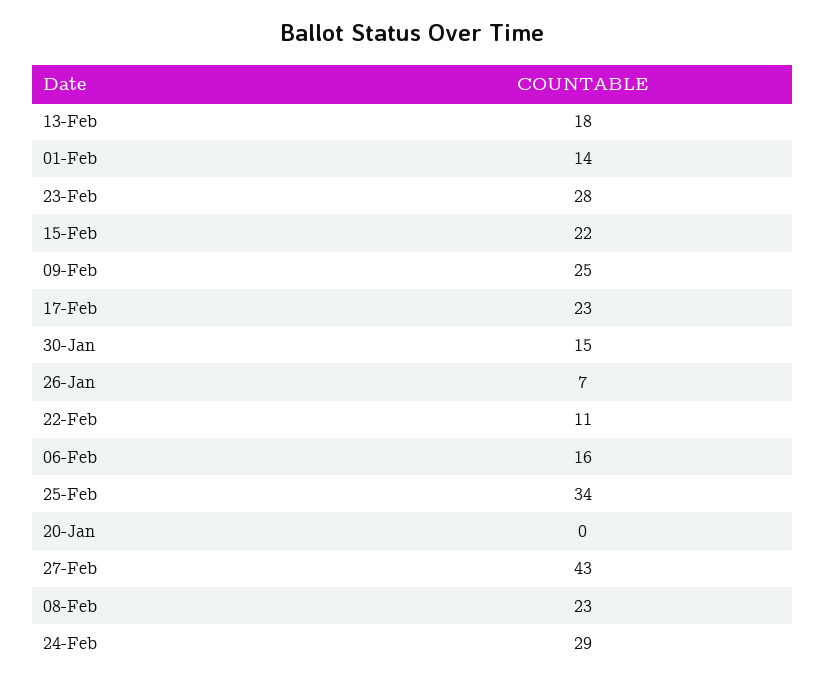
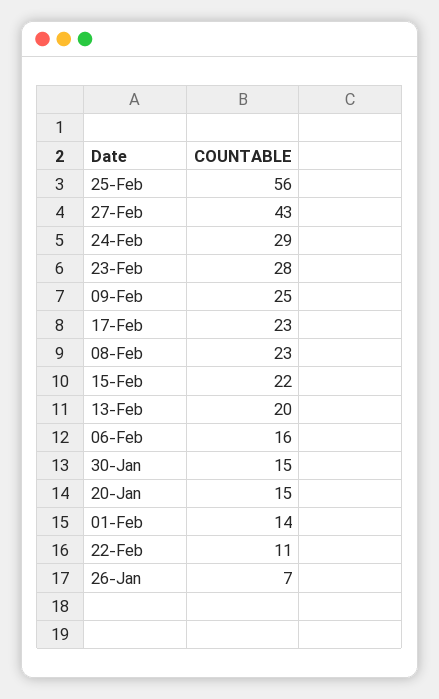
  {
-   "13-Feb": 18,
+   "13-Feb": 20,
    "01-Feb": 14,
    "23-Feb": 28,
    "15-Feb": 22,
    "09-Feb": 25,
    "17-Feb": 23,
    "30-Jan": 15,
    "26-Jan": 7,
    "22-Feb": 11,
    "06-Feb": 16,
-   "25-Feb": 34,
+   "25-Feb": 56,
-   "20-Jan": 0,
+   "20-Jan": 15,
    "27-Feb": 43,
    "08-Feb": 23,
    "24-Feb": 29
  }

